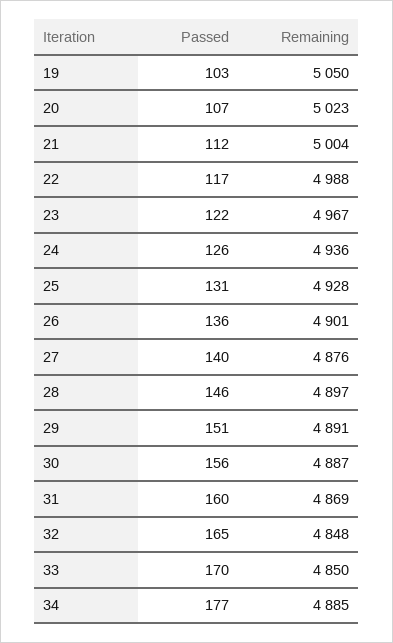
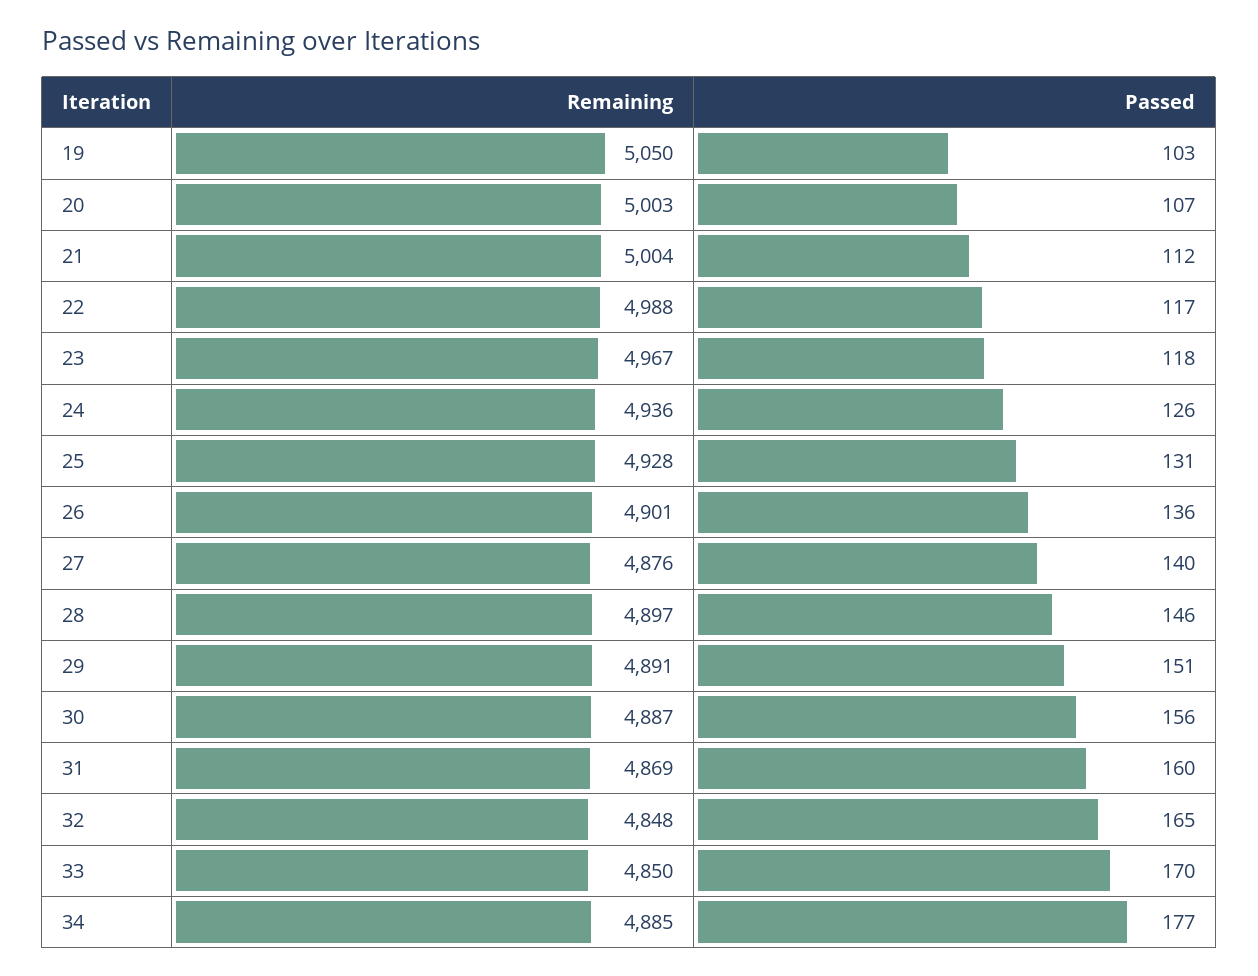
  {
    "Passed": {
      "19": 103,
      "20": 107,
      "21": 112,
      "22": 117,
-     "23": 122,
+     "23": 118,
      "24": 126,
      "25": 131,
      "26": 136,
      "27": 140,
      "28": 146,
      "29": 151,
      "30": 156,
      "31": 160,
      "32": 165,
      "33": 170,
      "34": 177
    },
    "Remaining": {
      "19": 5050,
-     "20": 5023,
+     "20": 5003,
      "21": 5004,
      "22": 4988,
      "23": 4967,
      "24": 4936,
      "25": 4928,
      "26": 4901,
      "27": 4876,
      "28": 4897,
      "29": 4891,
      "30": 4887,
      "31": 4869,
      "32": 4848,
      "33": 4850,
      "34": 4885
    }
  }

